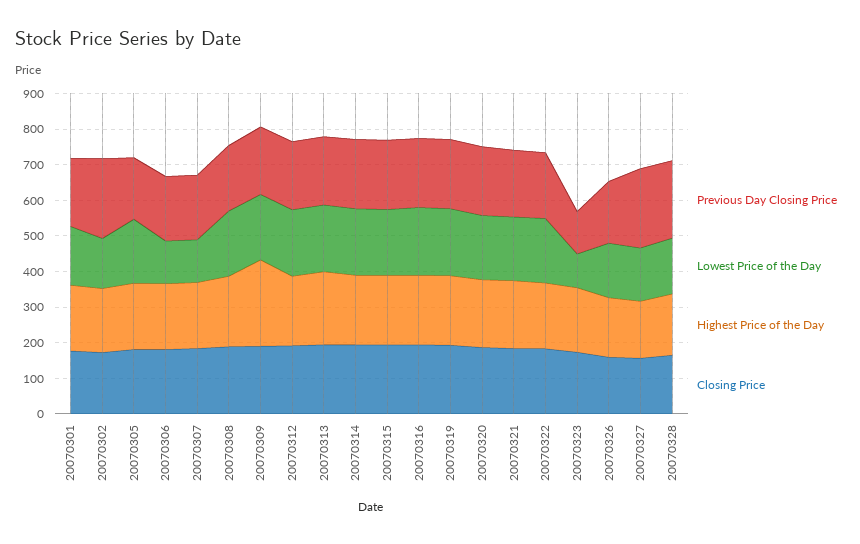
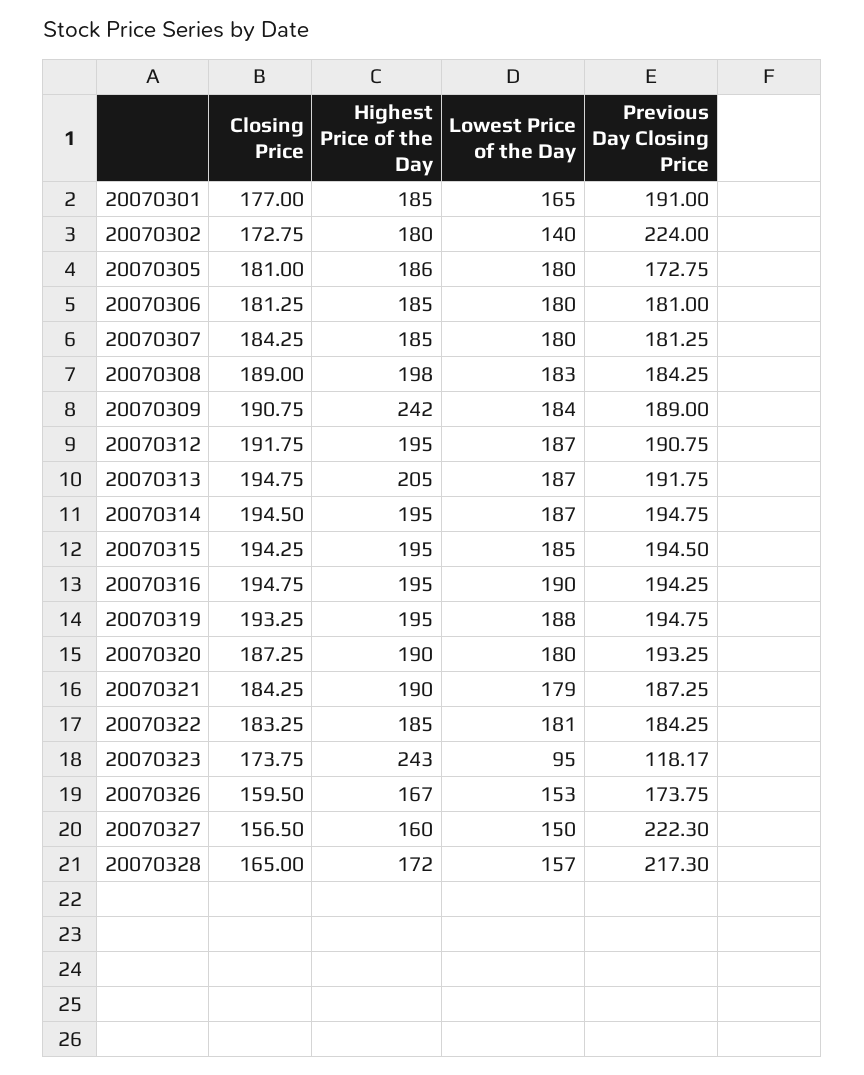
  {
    "Previous Day Closing Price": {
      "20070301": 191,
      "20070302": 224,
      "20070305": 172.75,
      "20070306": 181,
      "20070307": 181.25,
      "20070308": 184.25,
      "20070309": 189,
      "20070312": 190.75,
      "20070313": 191.75,
      "20070314": 194.75,
      "20070315": 194.5,
      "20070316": 194.25,
      "20070319": 194.75,
      "20070320": 193.25,
      "20070321": 187.25,
      "20070322": 184.25,
      "20070323": 118.17,
      "20070326": 173.75,
      "20070327": 222.3,
      "20070328": 217.3
    },
    "Lowest Price of the Day": {
      "20070301": 165,
      "20070302": 140,
      "20070305": 180,
-     "20070306": 125,
+     "20070306": 180,
-     "20070307": 125,
+     "20070307": 180,
      "20070308": 183,
      "20070309": 184,
      "20070312": 187,
      "20070313": 187,
      "20070314": 187,
      "20070315": 185,
      "20070316": 190,
      "20070319": 188,
      "20070320": 180,
      "20070321": 179,
      "20070322": 181,
      "20070323": 95,
      "20070326": 153,
      "20070327": 150,
      "20070328": 157
    },
    "Highest Price of the Day": {
      "20070301": 185,
      "20070302": 180,
      "20070305": 186,
      "20070306": 185,
      "20070307": 185,
      "20070308": 198,
      "20070309": 242,
      "20070312": 195,
      "20070313": 205,
      "20070314": 195,
      "20070315": 195,
      "20070316": 195,
      "20070319": 195,
      "20070320": 190,
      "20070321": 190,
      "20070322": 185,
-     "20070323": 175,
+     "20070323": 243,
      "20070326": 167,
      "20070327": 160,
      "20070328": 172
    },
    "Closing Price": {
      "20070301": 177,
      "20070302": 172.75,
      "20070305": 181,
      "20070306": 181.25,
      "20070307": 184.25,
      "20070308": 189,
      "20070309": 190.75,
      "20070312": 191.75,
      "20070313": 194.75,
      "20070314": 194.5,
      "20070315": 194.25,
      "20070316": 194.75,
      "20070319": 193.25,
      "20070320": 187.25,
      "20070321": 184.25,
      "20070322": 183.25,
      "20070323": 173.75,
      "20070326": 159.5,
      "20070327": 156.5,
      "20070328": 165
    }
  }

